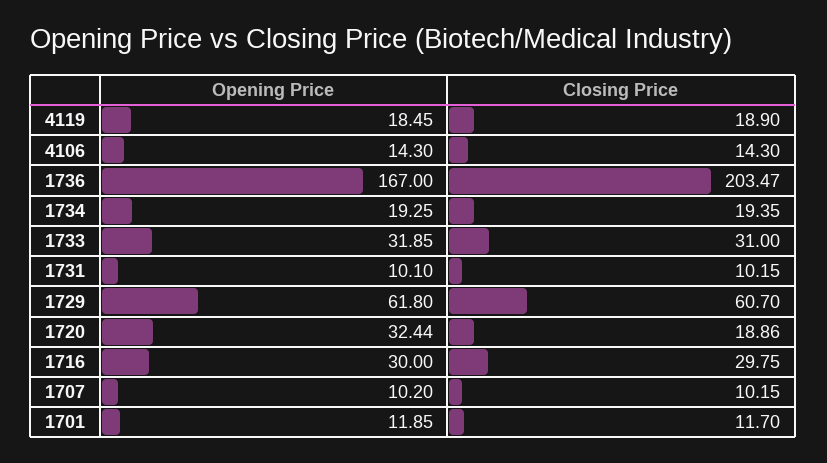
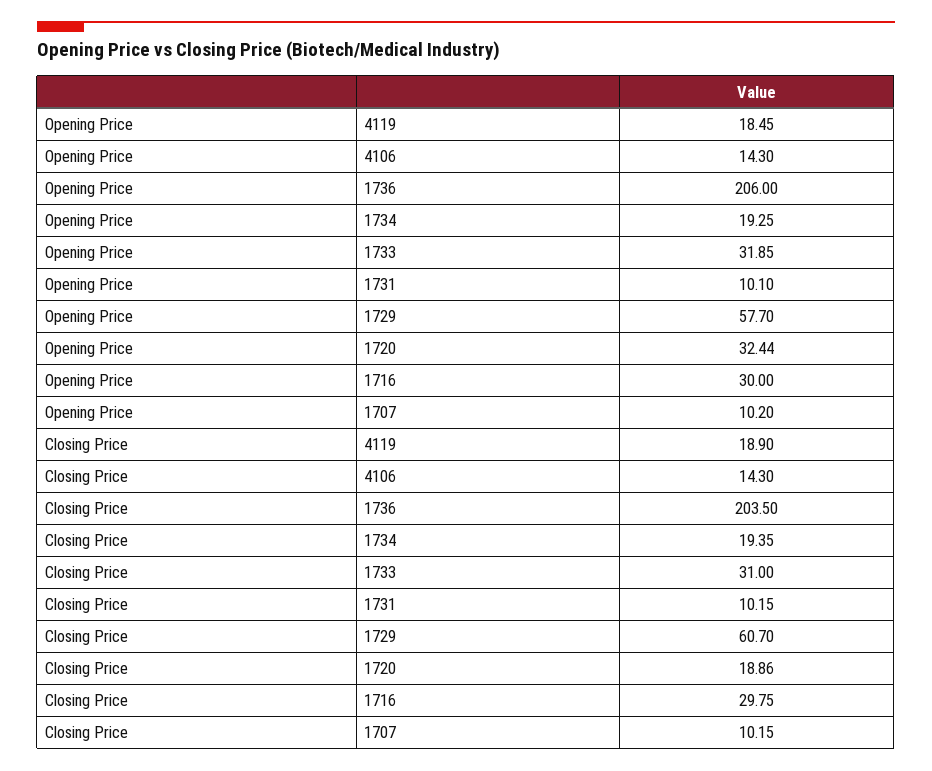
  {
    "Opening Price": {
      "4119": 18.45,
      "4106": 14.3,
-     "1736": 167,
+     "1736": 206,
      "1734": 19.25,
      "1733": 31.85,
      "1731": 10.1,
-     "1729": 61.8,
+     "1729": 57.7,
      "1720": 32.44,
      "1716": 30,
-     "1707": 10.2,
+     "1707": 10.2
-     "1701": 11.85
    },
    "Closing Price": {
      "4119": 18.9,
      "4106": 14.3,
-     "1736": 203.47,
+     "1736": 203.5,
      "1734": 19.35,
      "1733": 31,
      "1731": 10.15,
      "1729": 60.7,
      "1720": 18.86,
      "1716": 29.75,
-     "1707": 10.15,
+     "1707": 10.15
-     "1701": 11.7
    }
  }

